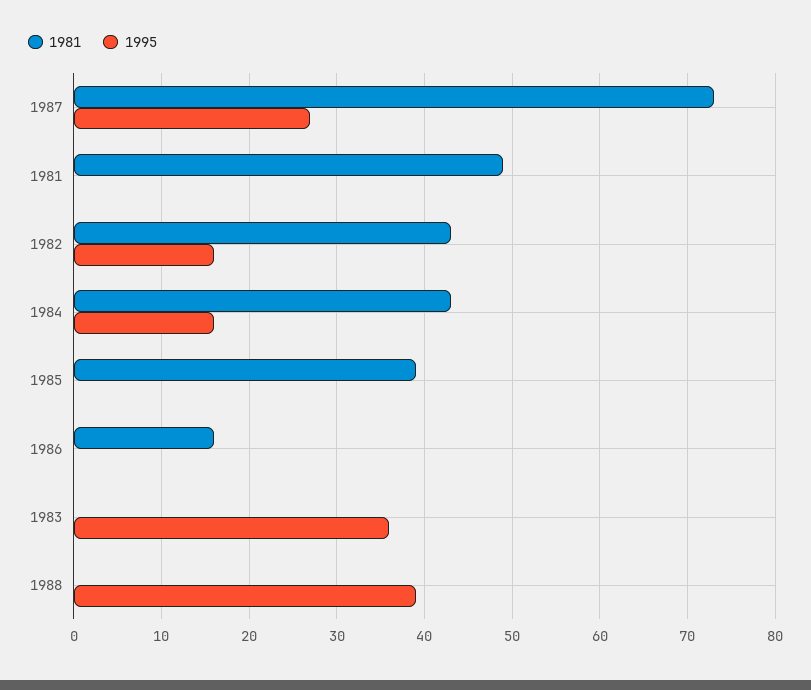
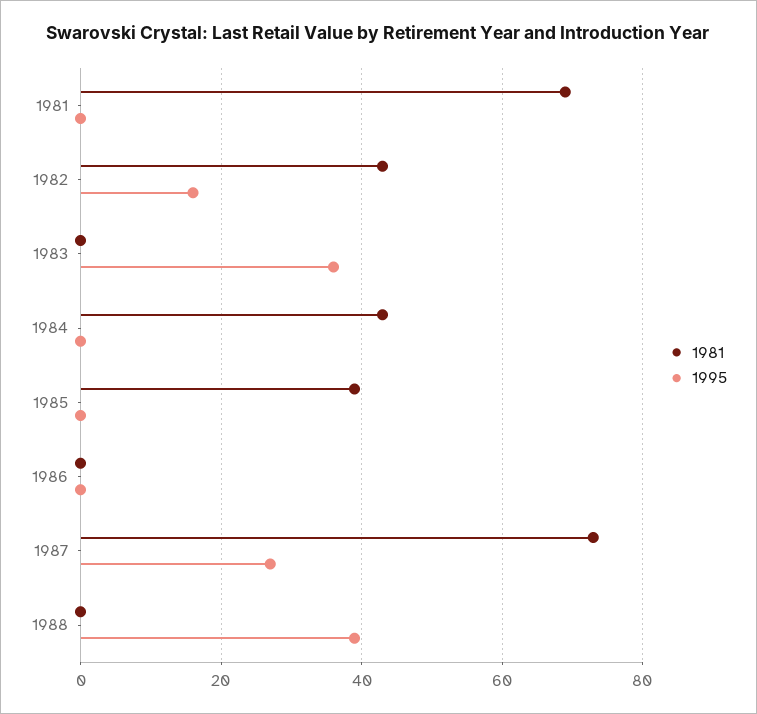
  {
    "1981": {
      "1987": 73,
-     "1981": 49,
+     "1981": 70,
      "1982": 43,
      "1984": 43,
      "1985": 39,
-     "1986": 16,
+     "1986": 0,
      "1983": 0,
      "1988": 0
    },
    "1995": {
      "1987": 27,
      "1981": 0,
      "1982": 16,
-     "1984": 16,
+     "1984": 0,
      "1985": 0,
      "1986": 0,
      "1983": 36,
      "1988": 39
    }
  }

